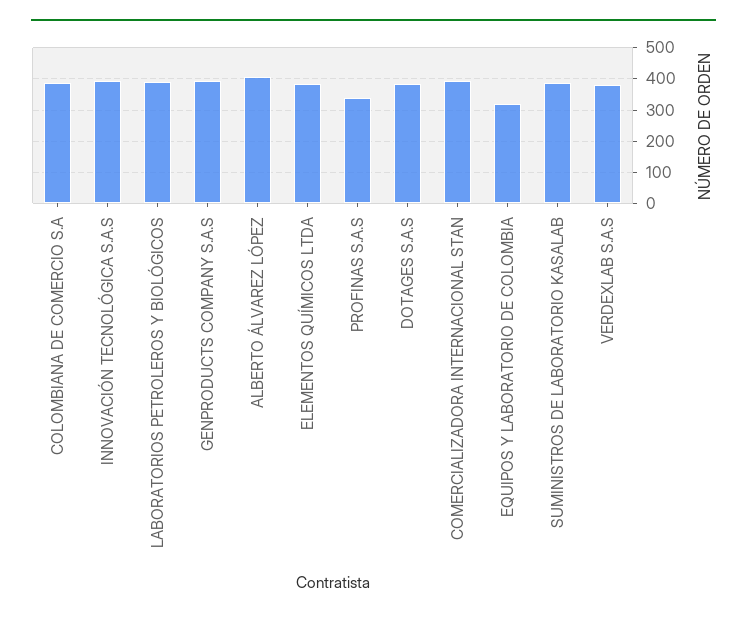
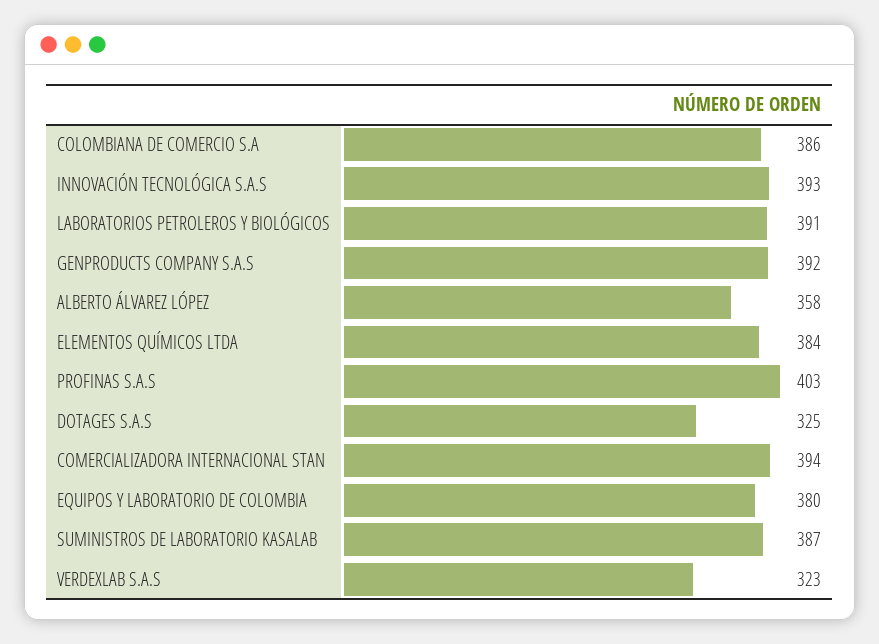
  {
    "COLOMBIANA DE COMERCIO S.A": 386,
    "INNOVACIÓN TECNOLÓGICA S.A.S": 393,
    "LABORATORIOS PETROLEROS Y BIOLÓGICOS": 391,
    "GENPRODUCTS COMPANY S.A.S": 392,
-   "ALBERTO ÁLVAREZ LÓPEZ": 400,
+   "ALBERTO ÁLVAREZ LÓPEZ": 358,
    "ELEMENTOS QUÍMICOS LTDA": 384,
-   "PROFINAS S.A.S": 340,
+   "PROFINAS S.A.S": 403,
-   "DOTAGES S.A.S": 380,
+   "DOTAGES S.A.S": 325,
    "COMERCIALIZADORA INTERNACIONAL STAN": 394,
-   "EQUIPOS Y LABORATORIO DE COLOMBIA": 320,
+   "EQUIPOS Y LABORATORIO DE COLOMBIA": 380,
    "SUMINISTROS DE LABORATORIO KASALAB": 387,
-   "VERDEXLAB S.A.S": 380
+   "VERDEXLAB S.A.S": 323
  }

